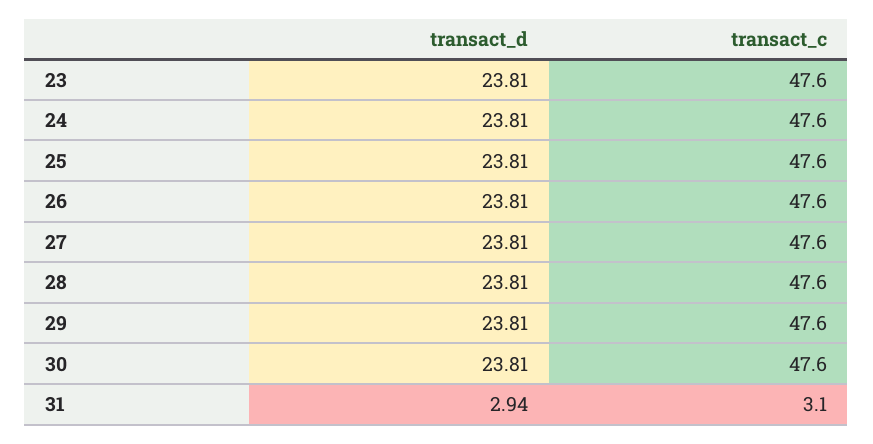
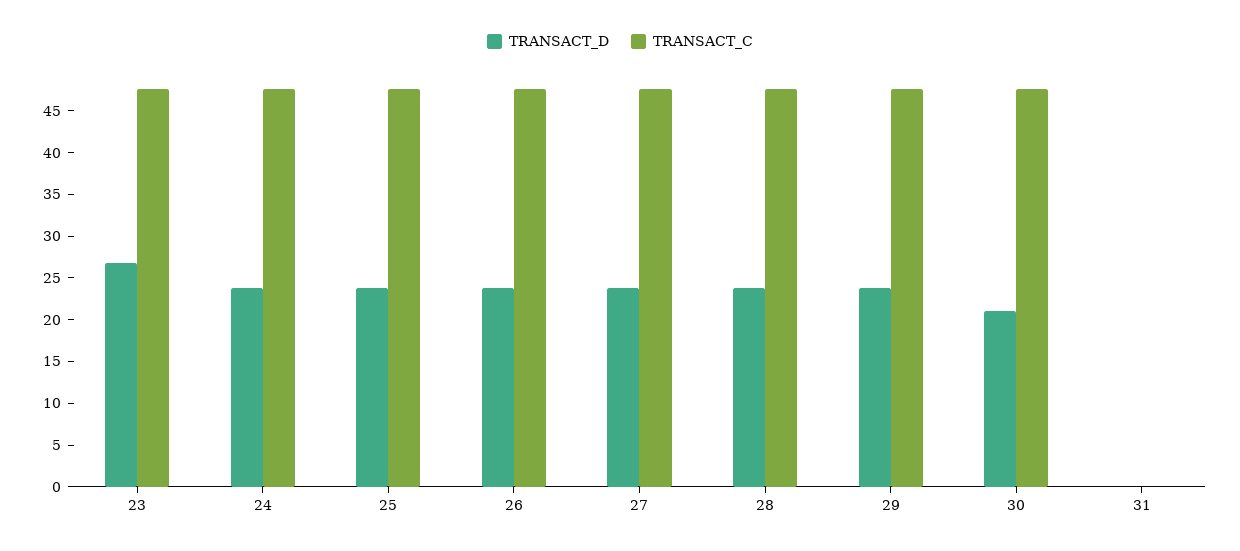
  {
    "transact_d": {
-     "23": 23.81,
+     "23": 27,
      "24": 23.81,
      "25": 23.81,
      "26": 23.81,
      "27": 23.81,
      "28": 23.81,
      "29": 23.81,
-     "30": 23.81,
+     "30": 21,
-     "31": 2.94
+     "31": 0
    },
    "transact_c": {
      "23": 47.6,
      "24": 47.6,
      "25": 47.6,
      "26": 47.6,
      "27": 47.6,
      "28": 47.6,
      "29": 47.6,
      "30": 47.6,
-     "31": 3.1
+     "31": 0
    }
  }

